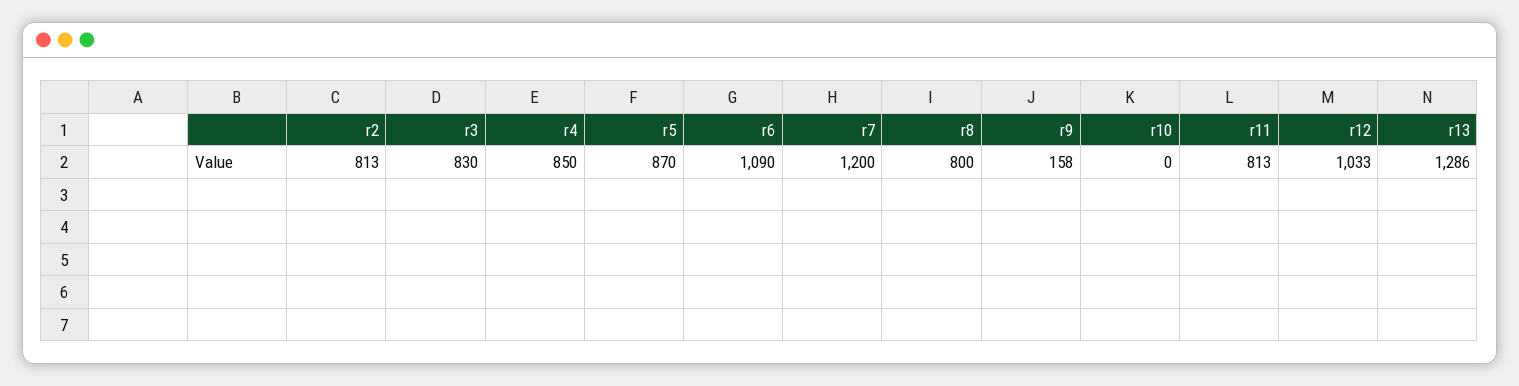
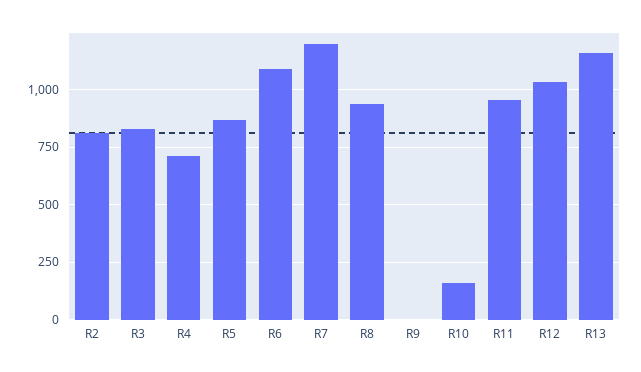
  {
    "r2": 813,
    "r3": 830,
-   "r4": 850,
+   "r4": 700,
    "r5": 870,
    "r6": 1090,
    "r7": 1200,
-   "r8": 800,
+   "r8": 950,
-   "r9": 158,
+   "r9": 0,
-   "r10": 0,
+   "r10": 150,
-   "r11": 813,
+   "r11": 950,
    "r12": 1033,
-   "r13": 1286
+   "r13": 1150
  }

